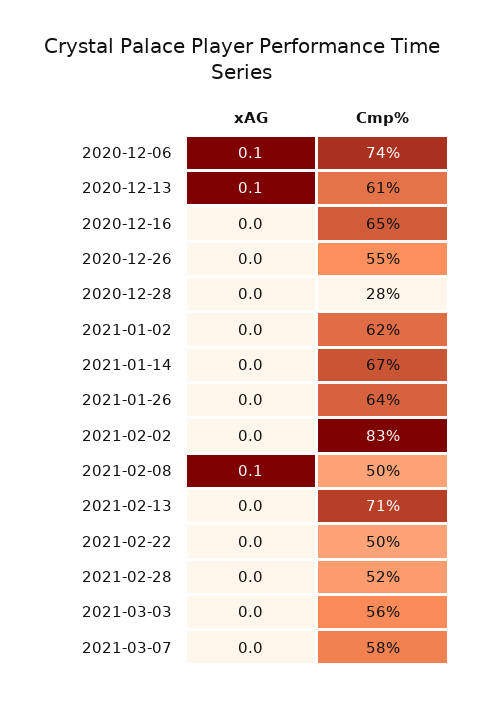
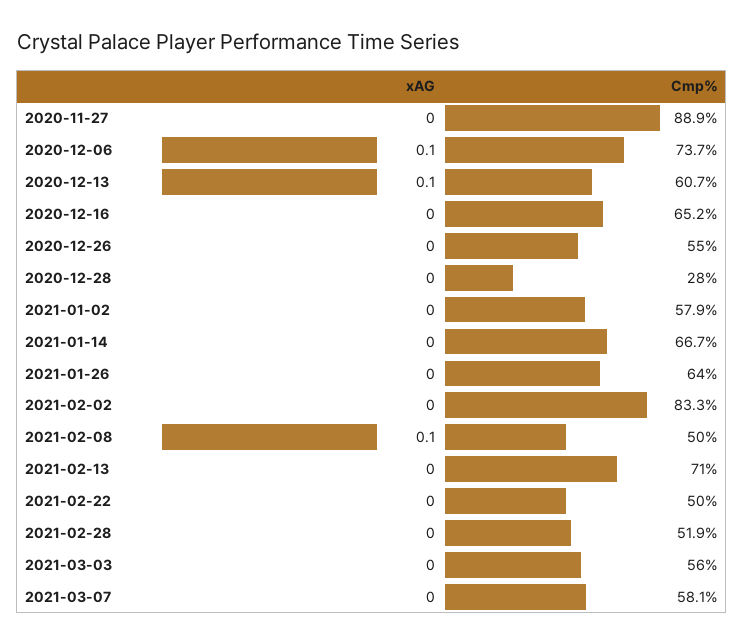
  {
    "xAG": {
      "2020-12-06": 0.1,
      "2020-12-13": 0.1,
      "2020-12-16": 0,
      "2020-12-26": 0,
      "2020-12-28": 0,
      "2021-01-02": 0,
      "2021-01-14": 0,
      "2021-01-26": 0,
      "2021-02-02": 0,
      "2021-02-08": 0.1,
      "2021-02-13": 0,
      "2021-02-22": 0,
      "2021-02-28": 0,
      "2021-03-03": 0,
-     "2021-03-07": 0
+     "2021-03-07": 0,
+     "2020-11-27": 0
    },
    "Cmp%": {
      "2020-12-06": 73.7,
      "2020-12-13": 60.7,
      "2020-12-16": 65.2,
      "2020-12-26": 55,
      "2020-12-28": 28,
-     "2021-01-02": 62,
+     "2021-01-02": 57.9,
      "2021-01-14": 66.7,
      "2021-01-26": 64,
      "2021-02-02": 83.3,
      "2021-02-08": 50,
      "2021-02-13": 71,
      "2021-02-22": 50,
      "2021-02-28": 51.9,
      "2021-03-03": 56,
-     "2021-03-07": 58.1
+     "2021-03-07": 58.1,
+     "2020-11-27": 88.9
    }
  }

